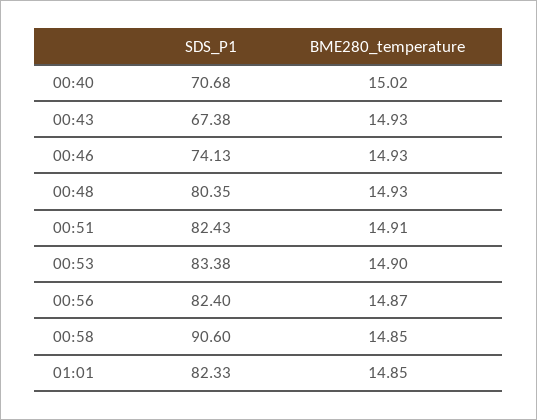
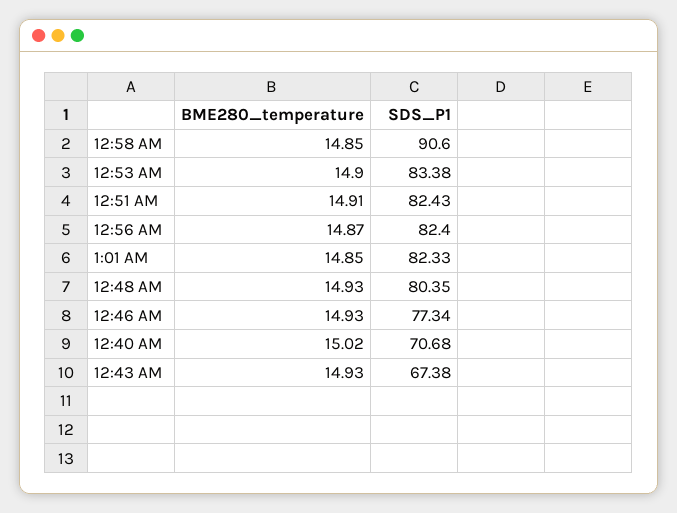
  {
    "SDS_P1": {
      "00:40": 70.68,
      "00:43": 67.38,
-     "00:46": 74.13,
+     "00:46": 77.34,
      "00:48": 80.35,
      "00:51": 82.43,
      "00:53": 83.38,
      "00:56": 82.4,
      "00:58": 90.6,
      "01:01": 82.33
    },
    "BME280_temperature": {
      "00:40": 15.02,
      "00:43": 14.93,
      "00:46": 14.93,
      "00:48": 14.93,
      "00:51": 14.91,
      "00:53": 14.9,
      "00:56": 14.87,
      "00:58": 14.85,
      "01:01": 14.85
    }
  }

